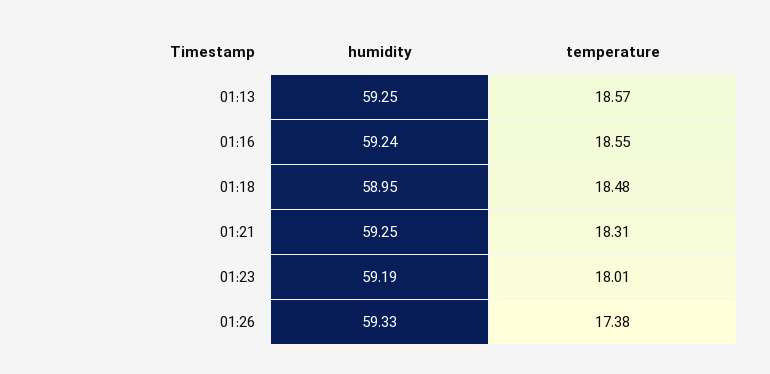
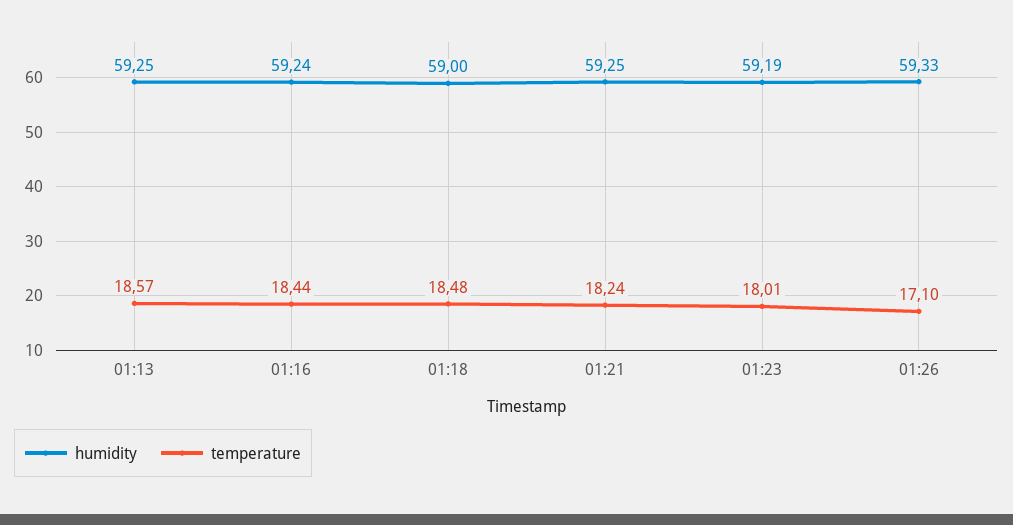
  {
    "humidity": {
      "01:13": 59.25,
      "01:16": 59.24,
-     "01:18": 58.95,
+     "01:18": 59,
      "01:21": 59.25,
      "01:23": 59.19,
      "01:26": 59.33
    },
    "temperature": {
      "01:13": 18.57,
-     "01:16": 18.55,
+     "01:16": 18.44,
      "01:18": 18.48,
-     "01:21": 18.31,
+     "01:21": 18.24,
      "01:23": 18.01,
-     "01:26": 17.38
+     "01:26": 17.1
    }
  }

